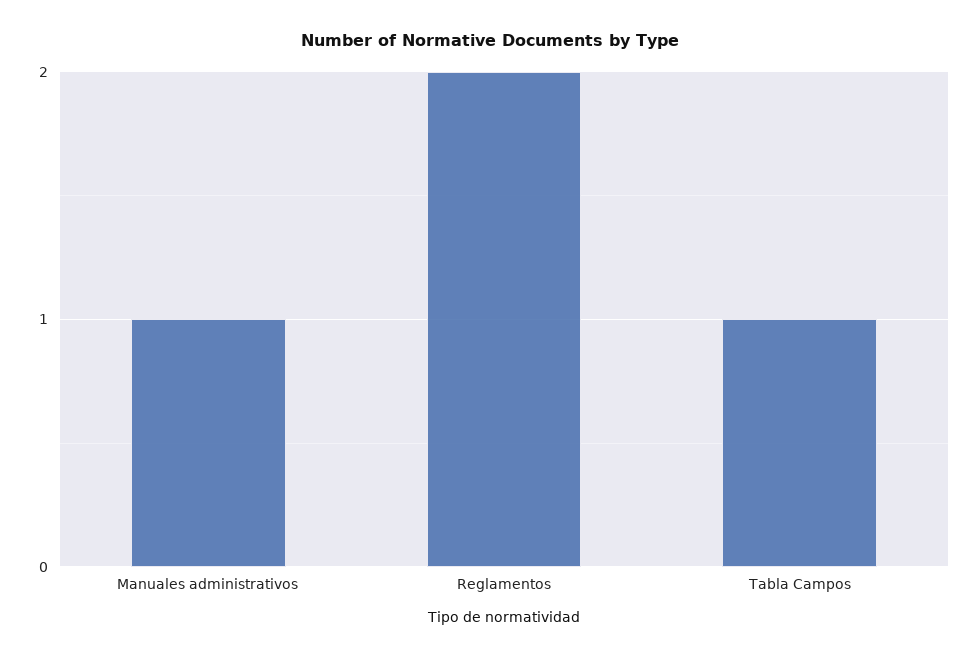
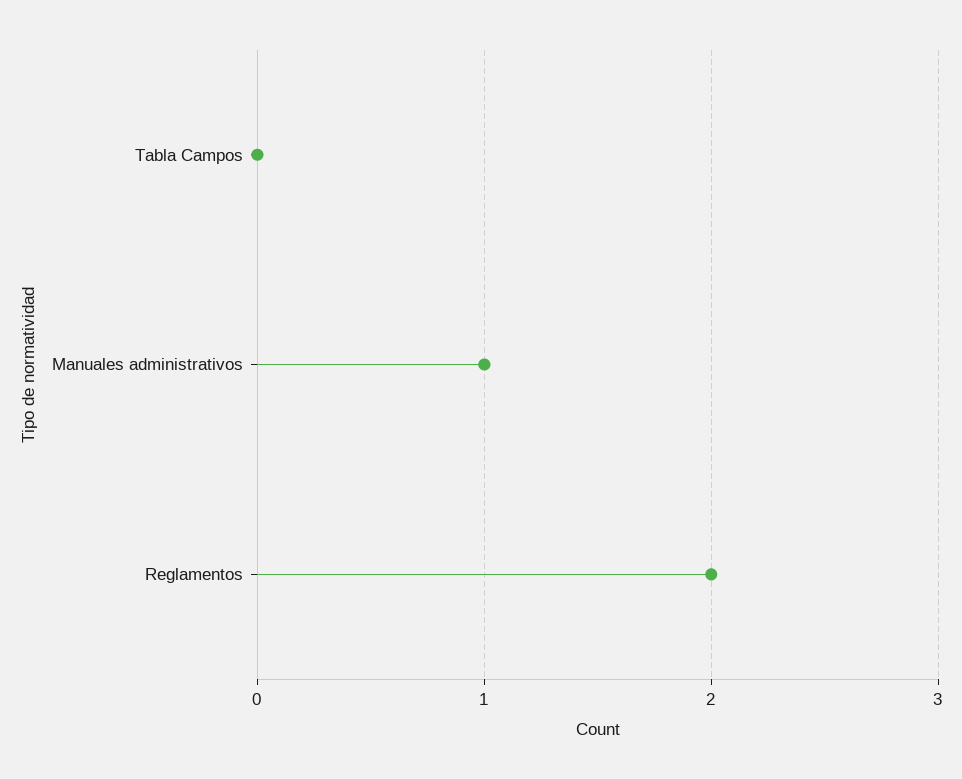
  {
    "Manuales administrativos": 1,
    "Reglamentos": 2,
-   "Tabla Campos": 1
+   "Tabla Campos": 0
  }

